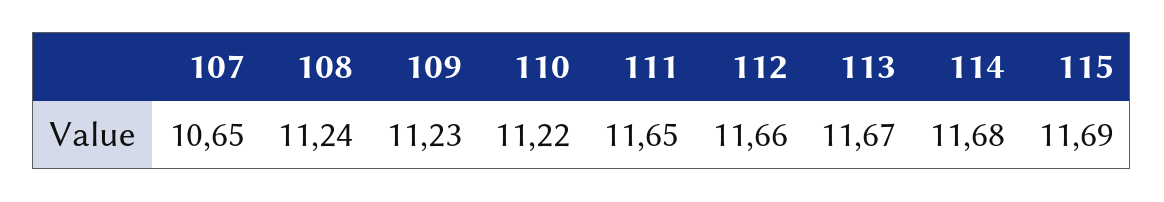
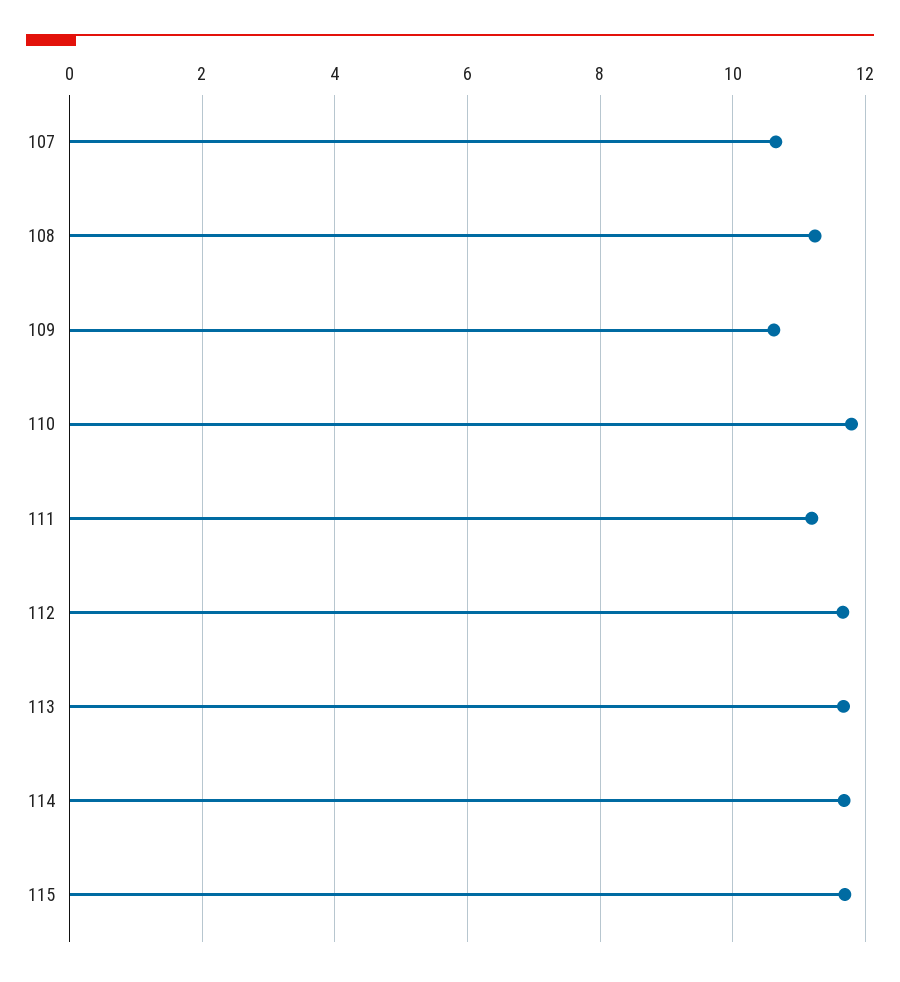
  {
    "107": 10.65,
    "108": 11.24,
-   "109": 11.23,
+   "109": 10.6,
-   "110": 11.22,
+   "110": 11.8,
-   "111": 11.65,
+   "111": 11.2,
    "112": 11.66,
    "113": 11.67,
    "114": 11.68,
    "115": 11.69
  }

